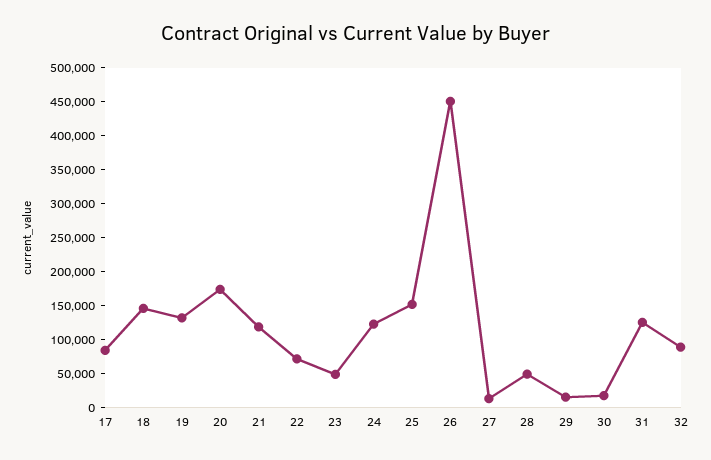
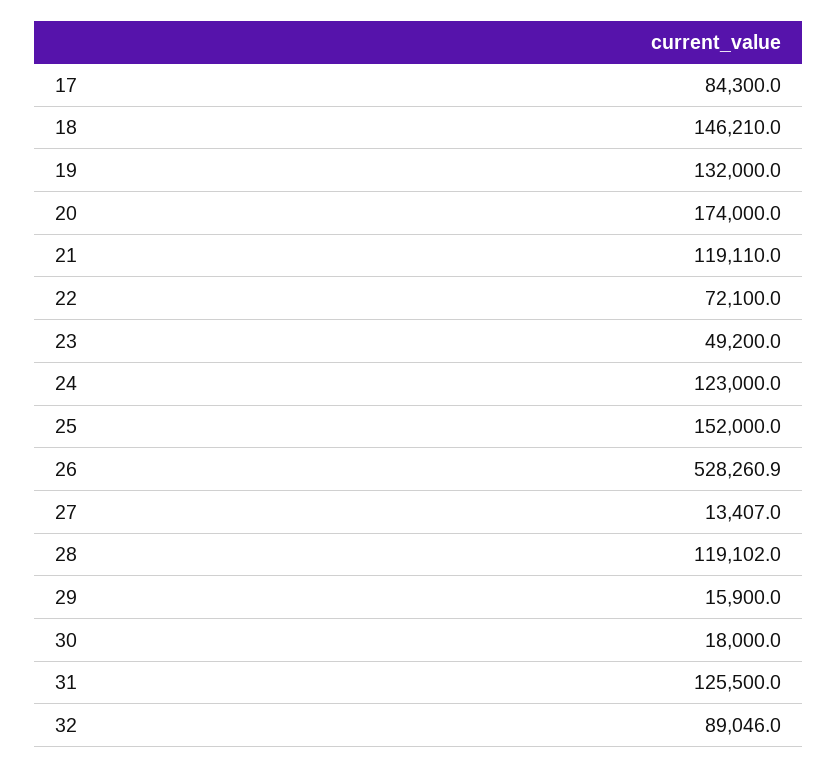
  {
    "17": 84300,
    "18": 146210,
    "19": 132000,
    "20": 174000,
    "21": 119110,
    "22": 72100,
    "23": 49200,
    "24": 123000,
    "25": 152000,
-   "26": 450000,
+   "26": 528260.9,
    "27": 13407,
-   "28": 50000,
+   "28": 119102,
    "29": 15900,
    "30": 18000,
    "31": 125500,
    "32": 89046
  }

